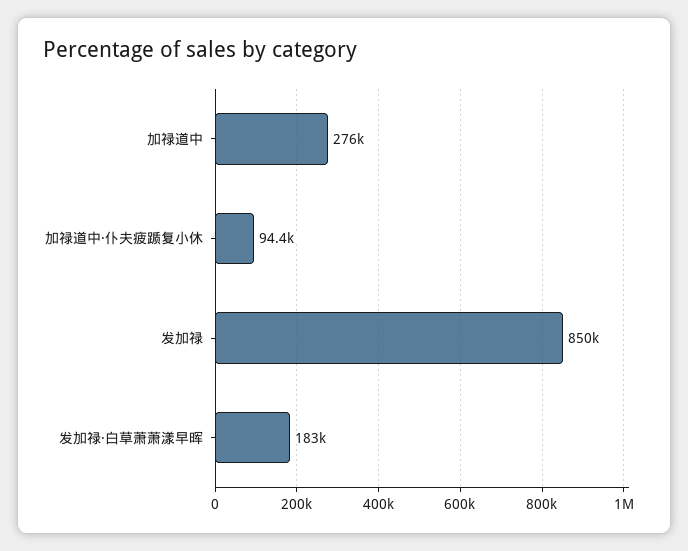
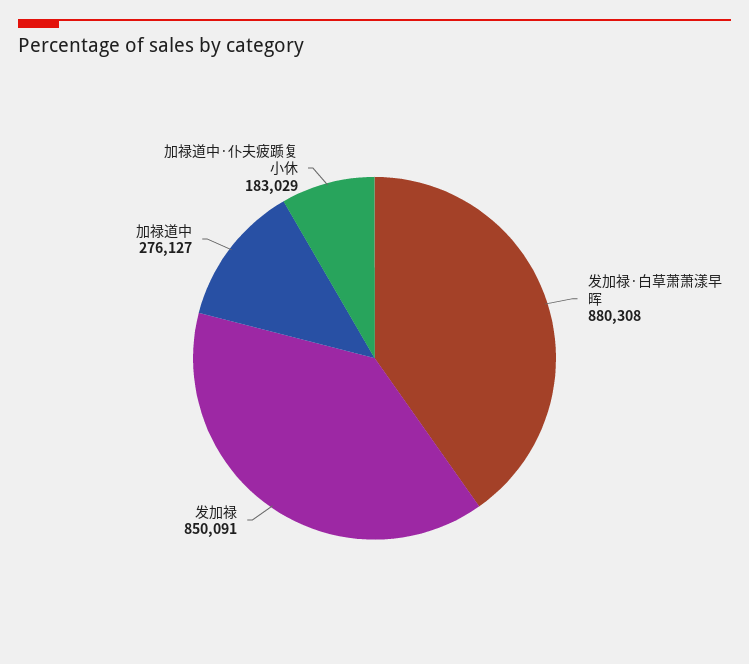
  {
    "加禄道中": 276127,
-   "加禄道中·仆夫疲踬复小休": 94400,
+   "加禄道中·仆夫疲踬复小休": 183029,
    "发加禄": 850091,
-   "发加禄·白草萧萧漾早晖": 183000
+   "发加禄·白草萧萧漾早晖": 880308
  }

